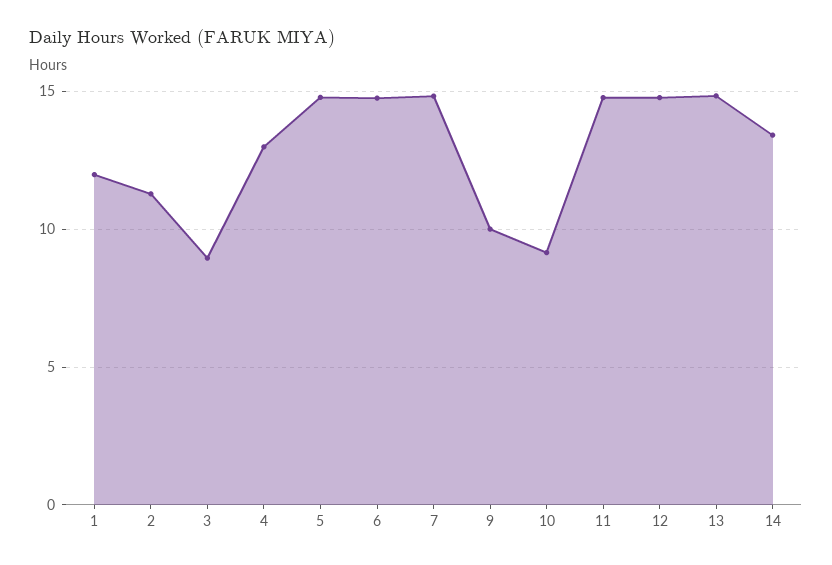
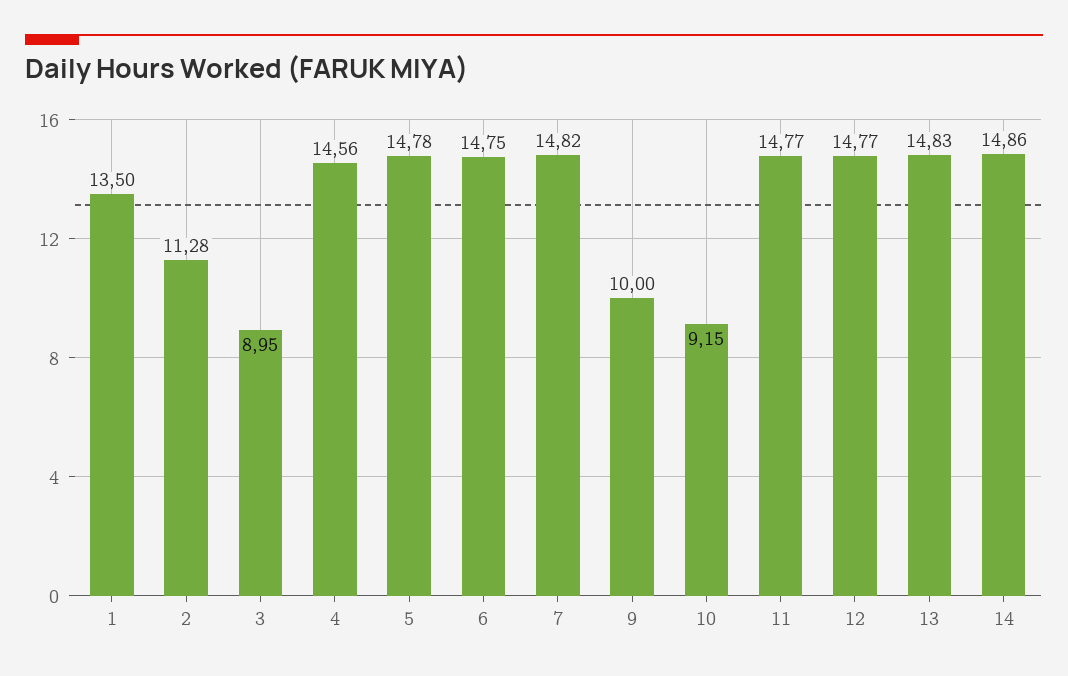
  {
-   "1": 12,
+   "1": 13.5,
    "2": 11.28,
    "3": 8.95,
-   "4": 13,
+   "4": 14.56,
    "5": 14.78,
    "6": 14.75,
    "7": 14.82,
    "9": 10,
    "10": 9.15,
    "11": 14.77,
    "12": 14.77,
    "13": 14.83,
-   "14": 13.5
+   "14": 14.86
  }

